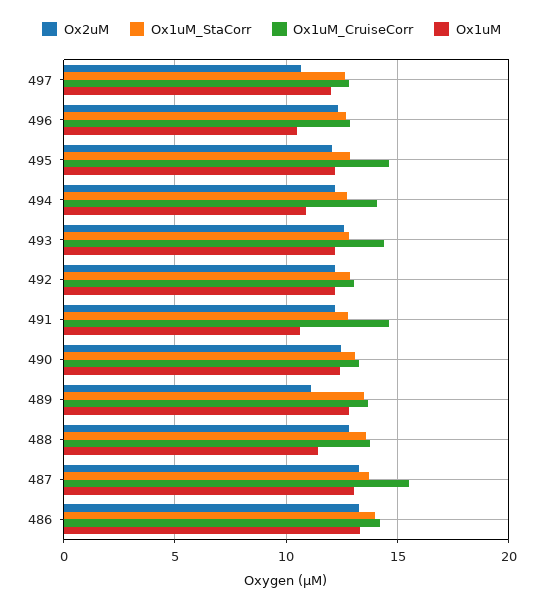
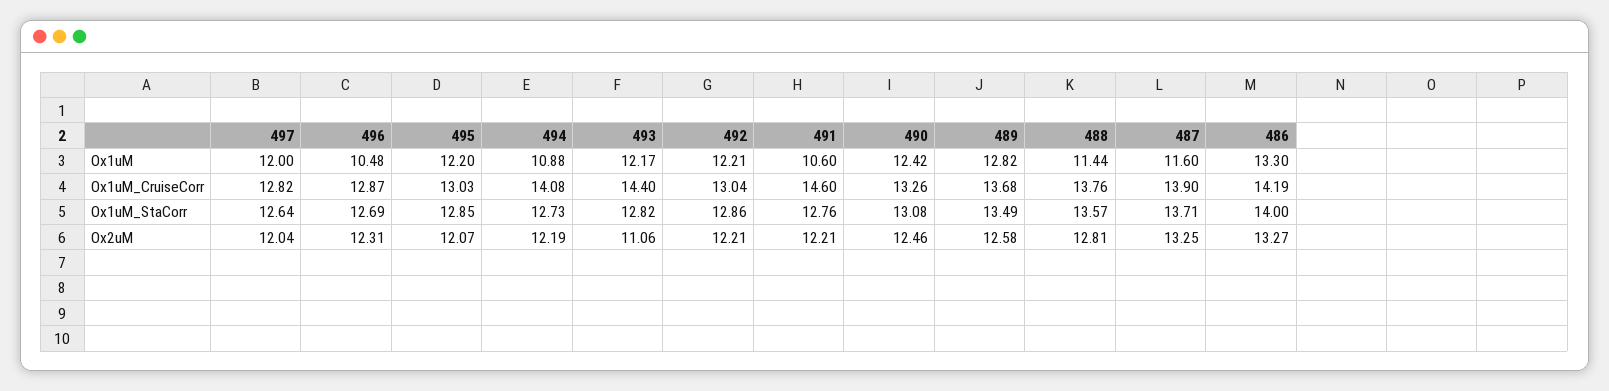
  {
    "Ox2uM": {
-     "497": 10.5,
+     "497": 12.04,
      "496": 12.31,
      "495": 12.07,
      "494": 12.19,
-     "493": 12.5,
+     "493": 11.06,
      "492": 12.21,
      "491": 12.21,
      "490": 12.46,
-     "489": 11,
+     "489": 12.58,
      "488": 12.81,
      "487": 13.25,
      "486": 13.27
    },
    "Ox1uM_StaCorr": {
      "497": 12.64,
      "496": 12.69,
      "495": 12.85,
      "494": 12.73,
      "493": 12.82,
      "492": 12.86,
      "491": 12.76,
      "490": 13.08,
      "489": 13.49,
      "488": 13.57,
      "487": 13.71,
      "486": 14
    },
    "Ox1uM_CruiseCorr": {
      "497": 12.82,
      "496": 12.87,
-     "495": 14.5,
+     "495": 13.03,
      "494": 14.08,
      "493": 14.4,
      "492": 13.04,
      "491": 14.6,
      "490": 13.26,
      "489": 13.68,
      "488": 13.76,
-     "487": 15.5,
+     "487": 13.9,
      "486": 14.19
    },
    "Ox1uM": {
      "497": 12,
      "496": 10.48,
      "495": 12.2,
      "494": 10.88,
      "493": 12.17,
      "492": 12.21,
      "491": 10.6,
      "490": 12.42,
      "489": 12.82,
      "488": 11.44,
-     "487": 13,
+     "487": 11.6,
      "486": 13.3
    }
  }

